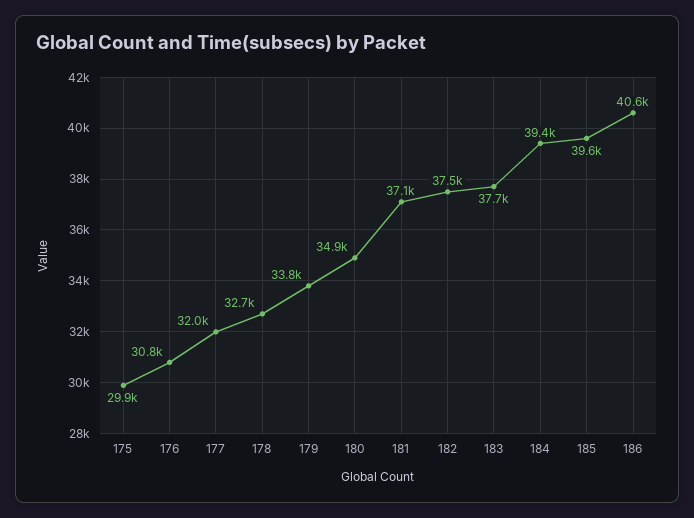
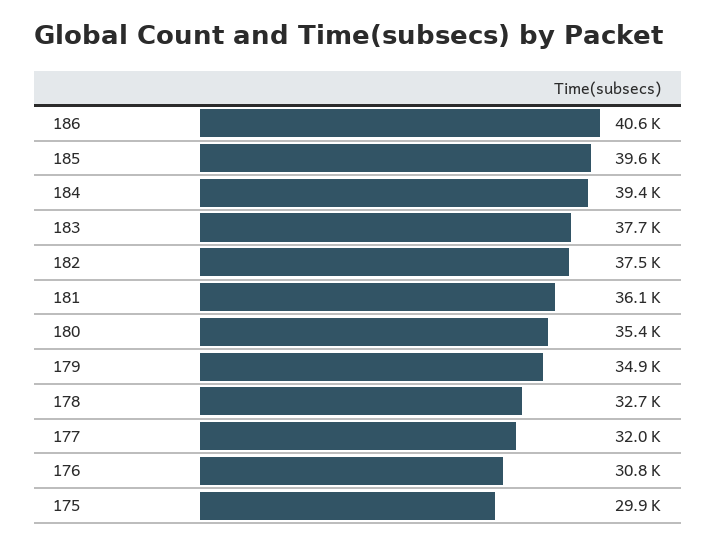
  {
    "175": 29900,
    "176": 30800,
    "177": 32000,
    "178": 32700,
-   "179": 33800,
+   "179": 34900,
-   "180": 34900,
+   "180": 35400,
-   "181": 37100,
+   "181": 36100,
    "182": 37500,
    "183": 37700,
    "184": 39400,
    "185": 39600,
    "186": 40600
  }

